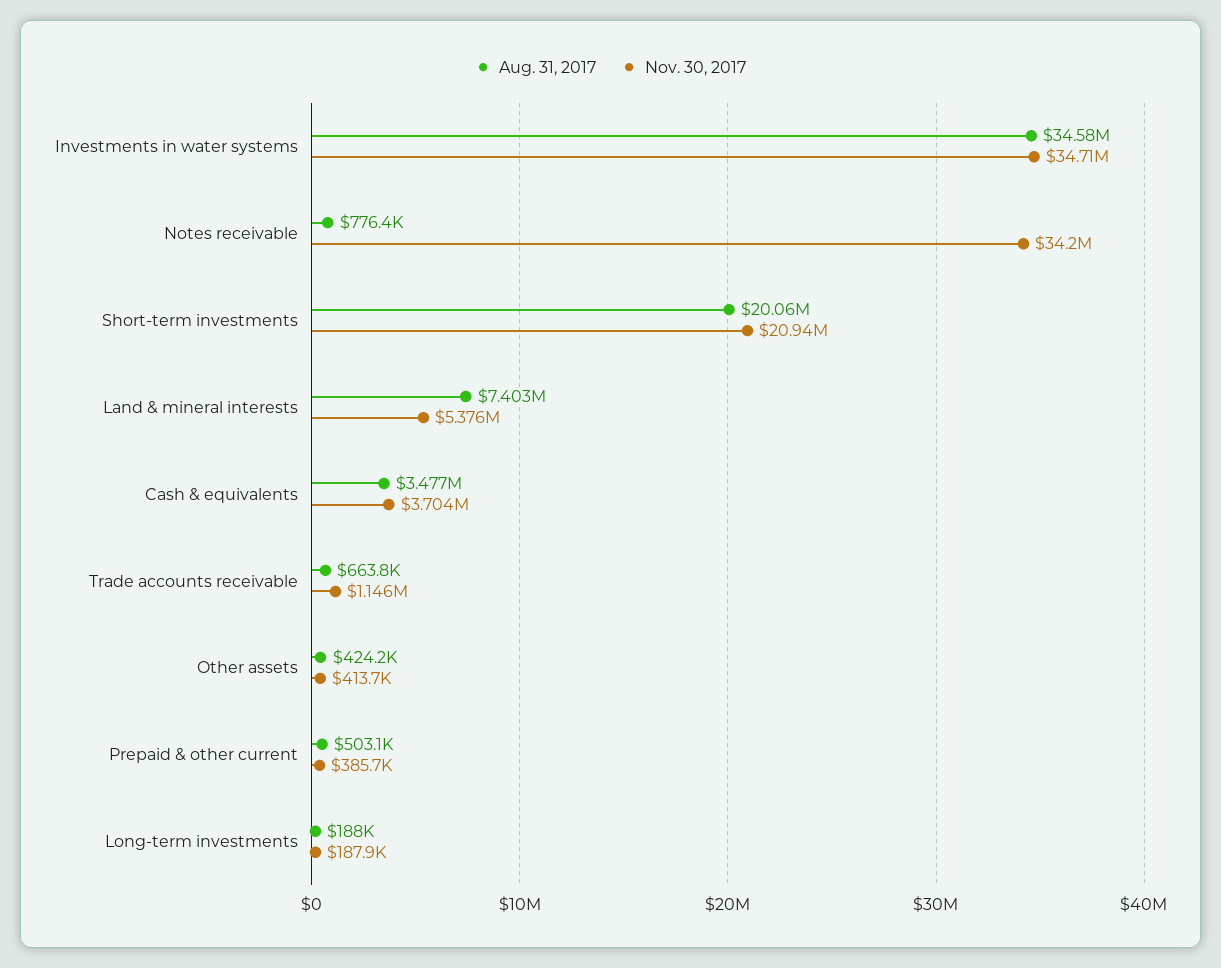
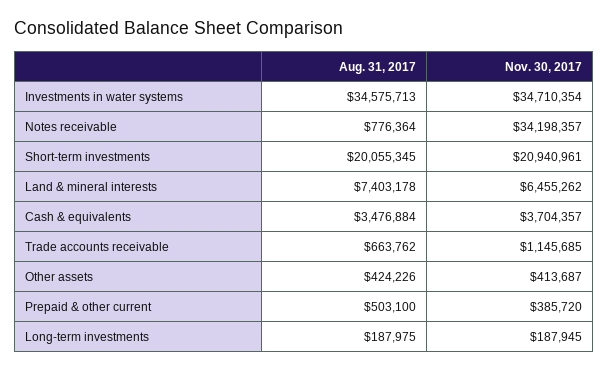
  {
    "Aug. 31, 2017": {
      "Investments in water systems": 34575713,
      "Notes receivable": 776364,
      "Short-term investments": 20055345,
      "Land & mineral interests": 7403178,
      "Cash & equivalents": 3476884,
      "Trade accounts receivable": 663762,
      "Other assets": 424226,
      "Prepaid & other current": 503100,
      "Long-term investments": 187975
    },
    "Nov. 30, 2017": {
      "Investments in water systems": 34710354,
      "Notes receivable": 34198357,
      "Short-term investments": 20940961,
-     "Land & mineral interests": 5376000,
+     "Land & mineral interests": 6455262,
      "Cash & equivalents": 3704357,
      "Trade accounts receivable": 1145685,
      "Other assets": 413687,
      "Prepaid & other current": 385720,
      "Long-term investments": 187945
    }
  }

